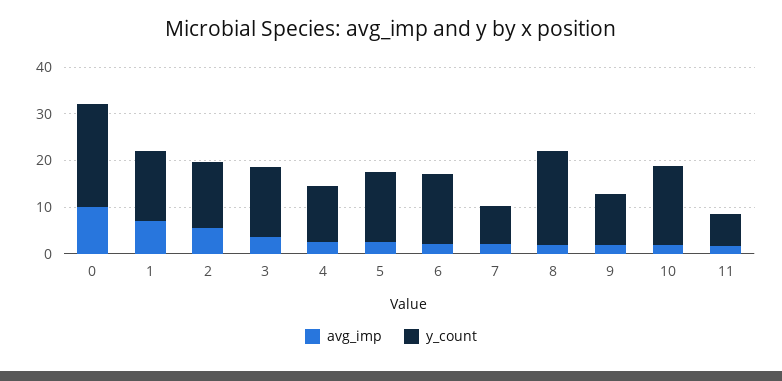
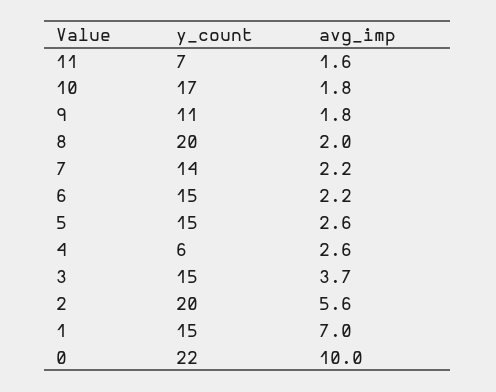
  {
    "avg_imp": {
      "0": 10,
      "1": 7,
      "2": 5.6,
      "3": 3.7,
      "4": 2.6,
      "5": 2.6,
      "6": 2.2,
      "7": 2.2,
      "8": 2,
      "9": 1.8,
      "10": 1.8,
      "11": 1.6
    },
    "y_count": {
      "0": 22,
      "1": 15,
-     "2": 14,
+     "2": 20,
      "3": 15,
-     "4": 12,
+     "4": 6,
      "5": 15,
      "6": 15,
-     "7": 8,
+     "7": 14,
      "8": 20,
      "9": 11,
      "10": 17,
      "11": 7
    }
  }

